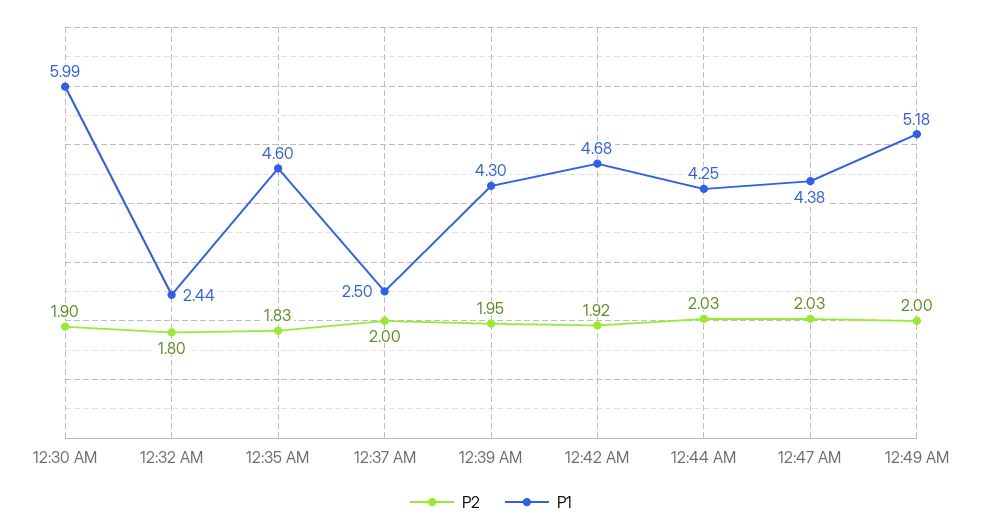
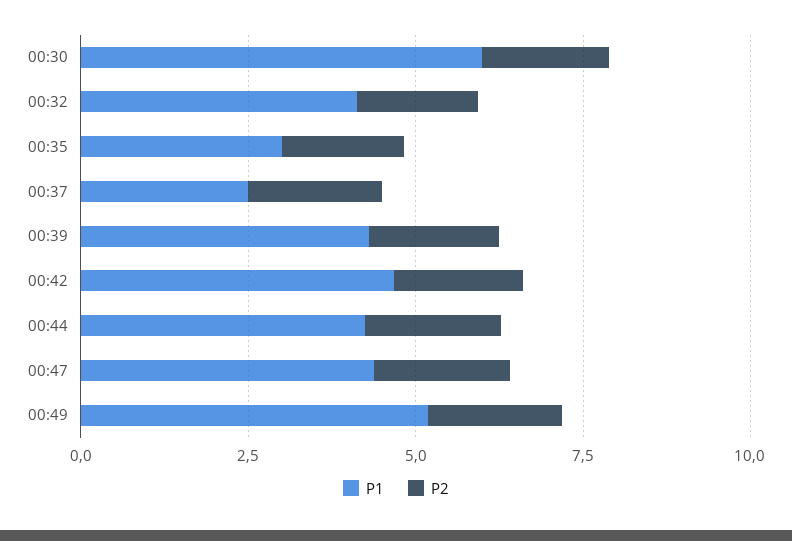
  {
    "P2": {
      "12:30 AM": 1.9,
      "12:32 AM": 1.8,
      "12:35 AM": 1.83,
      "12:37 AM": 2,
      "12:39 AM": 1.95,
      "12:42 AM": 1.92,
      "12:44 AM": 2.03,
      "12:47 AM": 2.03,
      "12:49 AM": 2
    },
    "P1": {
      "12:30 AM": 5.99,
-     "12:32 AM": 2.44,
+     "12:32 AM": 4,
-     "12:35 AM": 4.6,
+     "12:35 AM": 3,
      "12:37 AM": 2.5,
      "12:39 AM": 4.3,
      "12:42 AM": 4.68,
      "12:44 AM": 4.25,
      "12:47 AM": 4.38,
      "12:49 AM": 5.18
    }
  }

